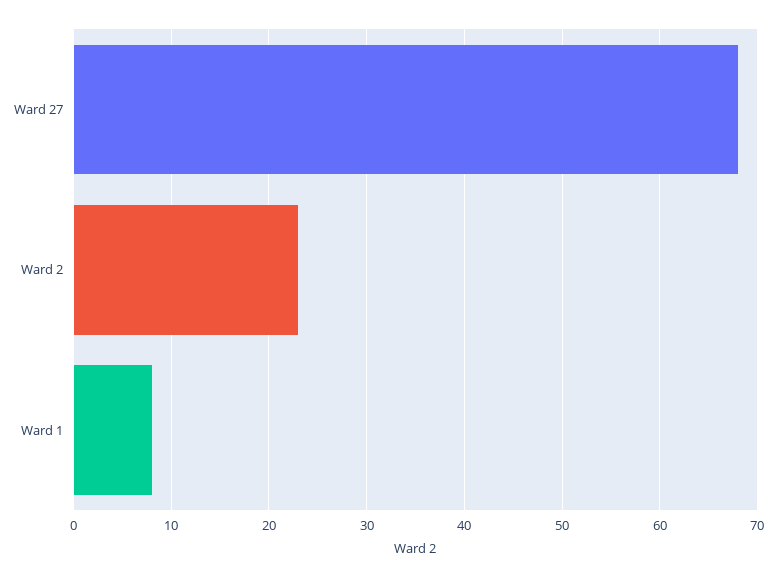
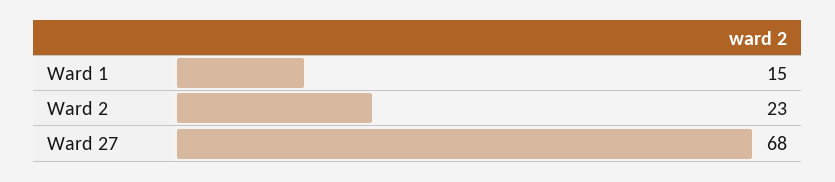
  {
    "Ward 27": 68,
    "Ward 2": 23,
-   "Ward 1": 8
+   "Ward 1": 15
  }

